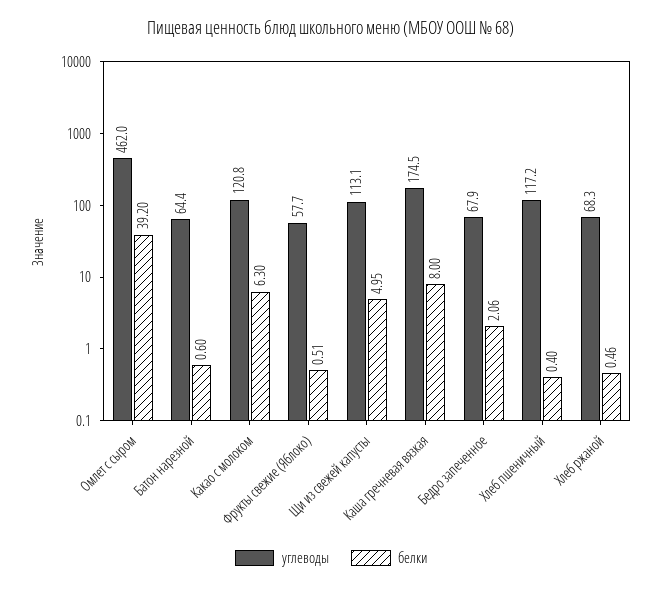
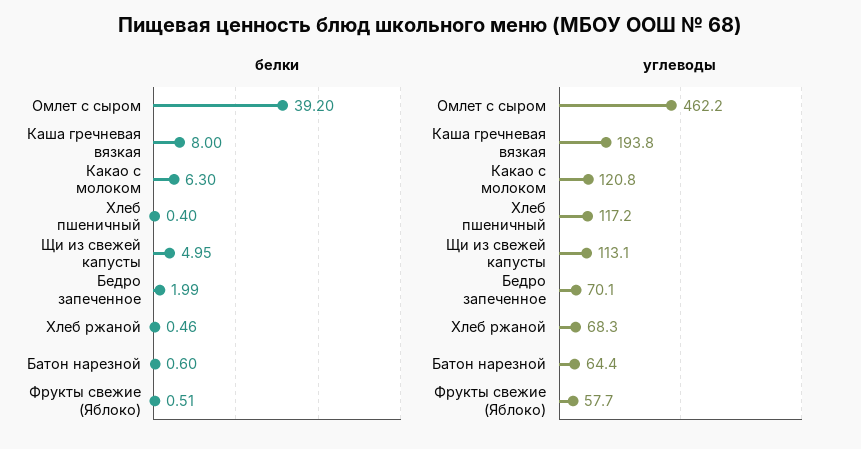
  {
    "углеводы": {
-     "Омлет с сыром": 462,
+     "Омлет с сыром": 462.2,
      "Батон нарезной": 64.4,
      "Какао с молоком": 120.8,
      "Фрукты свежие (Яблоко)": 57.7,
      "Щи из свежей капусты": 113.1,
-     "Каша гречневая вязкая": 174.5,
+     "Каша гречневая вязкая": 193.8,
-     "Бедро запеченное": 67.9,
+     "Бедро запеченное": 70.1,
      "Хлеб пшеничный": 117.2,
      "Хлеб ржаной": 68.3
    },
    "белки": {
      "Омлет с сыром": 39.2,
      "Батон нарезной": 0.6,
      "Какао с молоком": 6.3,
      "Фрукты свежие (Яблоко)": 0.51,
      "Щи из свежей капусты": 4.95,
      "Каша гречневая вязкая": 8,
-     "Бедро запеченное": 2.06,
+     "Бедро запеченное": 1.99,
      "Хлеб пшеничный": 0.4,
      "Хлеб ржаной": 0.46
    }
  }

